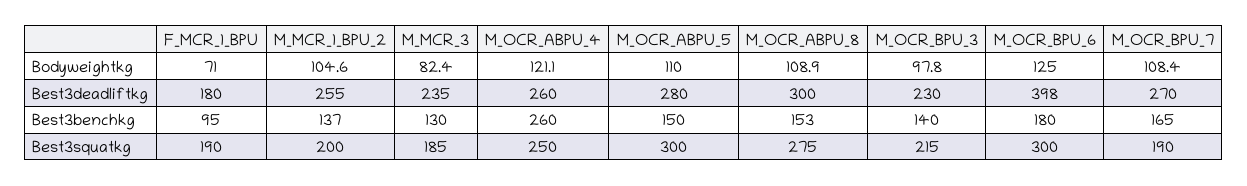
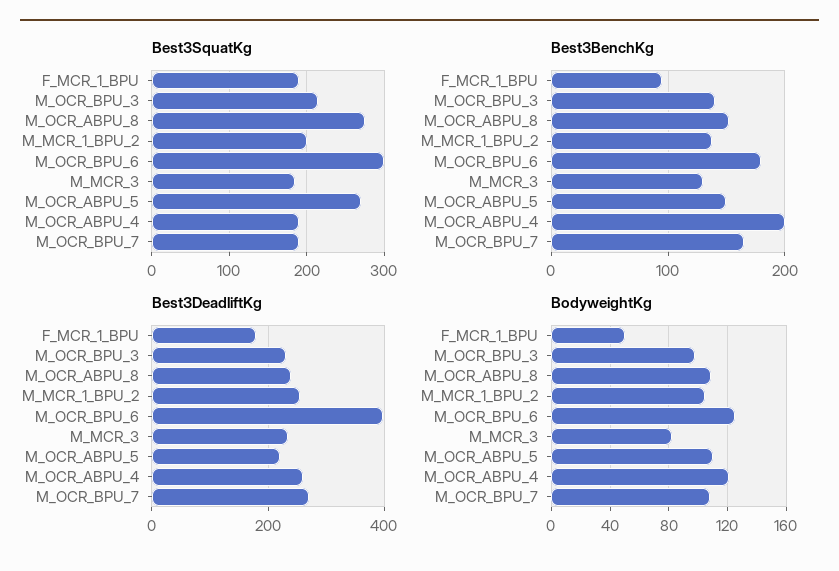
  {
    "Bodyweightkg": {
-     "F_MCR_1_BPU": 71,
+     "F_MCR_1_BPU": 50,
      "M_MCR_1_BPU_2": 104.6,
      "M_MCR_3": 82.4,
      "M_OCR_ABPU_4": 121.1,
      "M_OCR_ABPU_5": 110,
      "M_OCR_ABPU_8": 108.9,
      "M_OCR_BPU_3": 97.8,
      "M_OCR_BPU_6": 125,
      "M_OCR_BPU_7": 108.4
    },
    "Best3deadliftkg": {
      "F_MCR_1_BPU": 180,
      "M_MCR_1_BPU_2": 255,
      "M_MCR_3": 235,
      "M_OCR_ABPU_4": 260,
-     "M_OCR_ABPU_5": 280,
+     "M_OCR_ABPU_5": 220,
-     "M_OCR_ABPU_8": 300,
+     "M_OCR_ABPU_8": 240,
      "M_OCR_BPU_3": 230,
      "M_OCR_BPU_6": 398,
      "M_OCR_BPU_7": 270
    },
    "Best3benchkg": {
      "F_MCR_1_BPU": 95,
      "M_MCR_1_BPU_2": 137,
      "M_MCR_3": 130,
-     "M_OCR_ABPU_4": 260,
+     "M_OCR_ABPU_4": 200,
      "M_OCR_ABPU_5": 150,
      "M_OCR_ABPU_8": 153,
      "M_OCR_BPU_3": 140,
      "M_OCR_BPU_6": 180,
      "M_OCR_BPU_7": 165
    },
    "Best3squatkg": {
      "F_MCR_1_BPU": 190,
      "M_MCR_1_BPU_2": 200,
      "M_MCR_3": 185,
-     "M_OCR_ABPU_4": 250,
+     "M_OCR_ABPU_4": 190,
-     "M_OCR_ABPU_5": 300,
+     "M_OCR_ABPU_5": 270,
      "M_OCR_ABPU_8": 275,
      "M_OCR_BPU_3": 215,
      "M_OCR_BPU_6": 300,
      "M_OCR_BPU_7": 190
    }
  }

